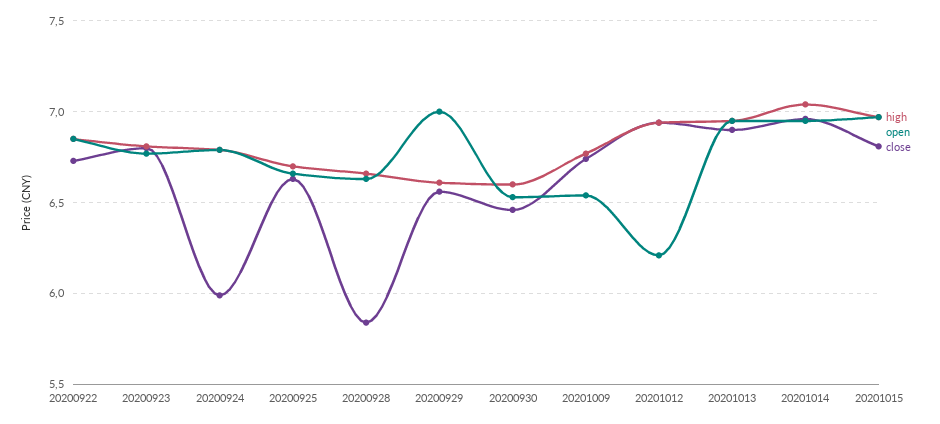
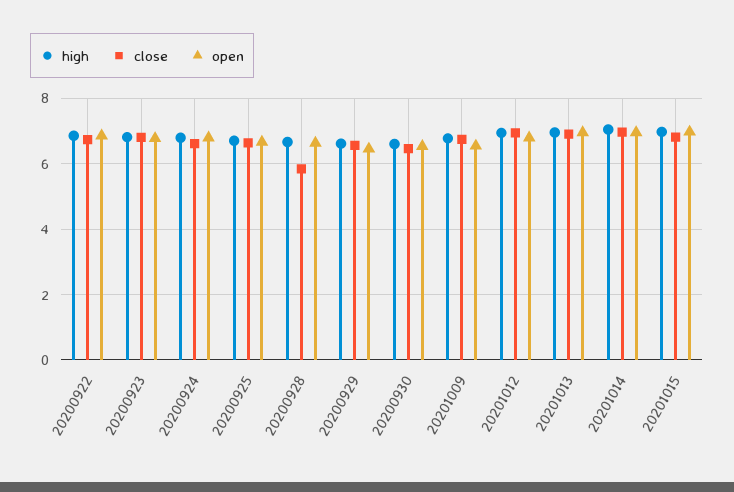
  {
    "high": {
      "20200922": 6.85,
      "20200923": 6.8,
      "20200924": 6.8,
      "20200925": 6.7,
      "20200928": 6.65,
      "20200929": 6.6,
      "20200930": 6.6,
      "20201009": 6.75,
      "20201012": 6.95,
      "20201013": 6.95,
      "20201014": 7.05,
      "20201015": 6.95
    },
    "open": {
      "20200922": 6.85,
      "20200923": 6.75,
      "20200924": 6.8,
      "20200925": 6.65,
      "20200928": 6.65,
-     "20200929": 7,
+     "20200929": 6.4,
      "20200930": 6.55,
      "20201009": 6.55,
-     "20201012": 6.2,
+     "20201012": 6.8,
      "20201013": 6.95,
      "20201014": 6.95,
      "20201015": 6.95
    },
    "close": {
      "20200922": 6.75,
      "20200923": 6.8,
-     "20200924": 6,
+     "20200924": 6.6,
      "20200925": 6.65,
      "20200928": 5.85,
      "20200929": 6.55,
      "20200930": 6.45,
      "20201009": 6.75,
      "20201012": 6.95,
      "20201013": 6.9,
      "20201014": 6.95,
      "20201015": 6.8
    }
  }

